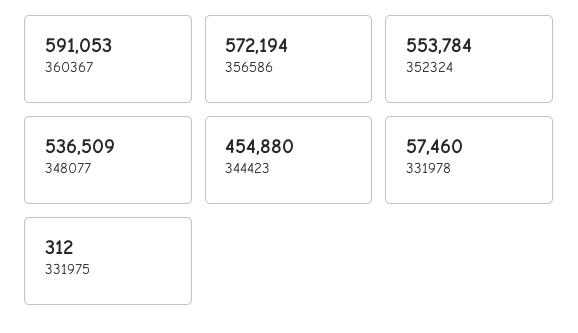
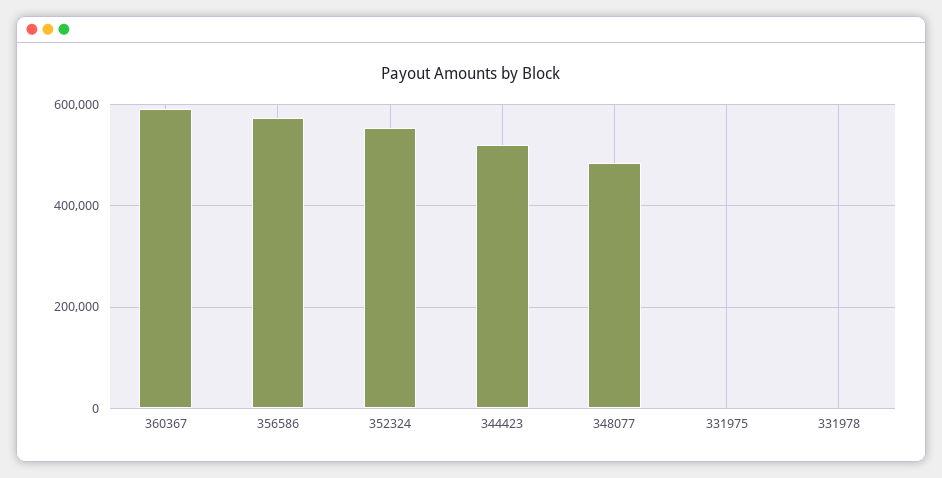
  {
    "360367": 591053,
    "356586": 572194,
    "352324": 553784,
-   "348077": 536509,
+   "348077": 480000,
-   "344423": 454880,
+   "344423": 520000,
-   "331978": 57460,
+   "331978": 0,
    "331975": 312
  }

